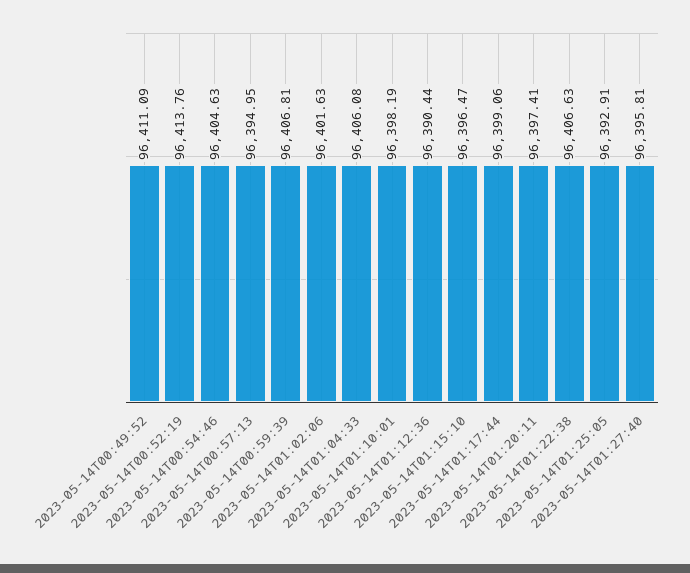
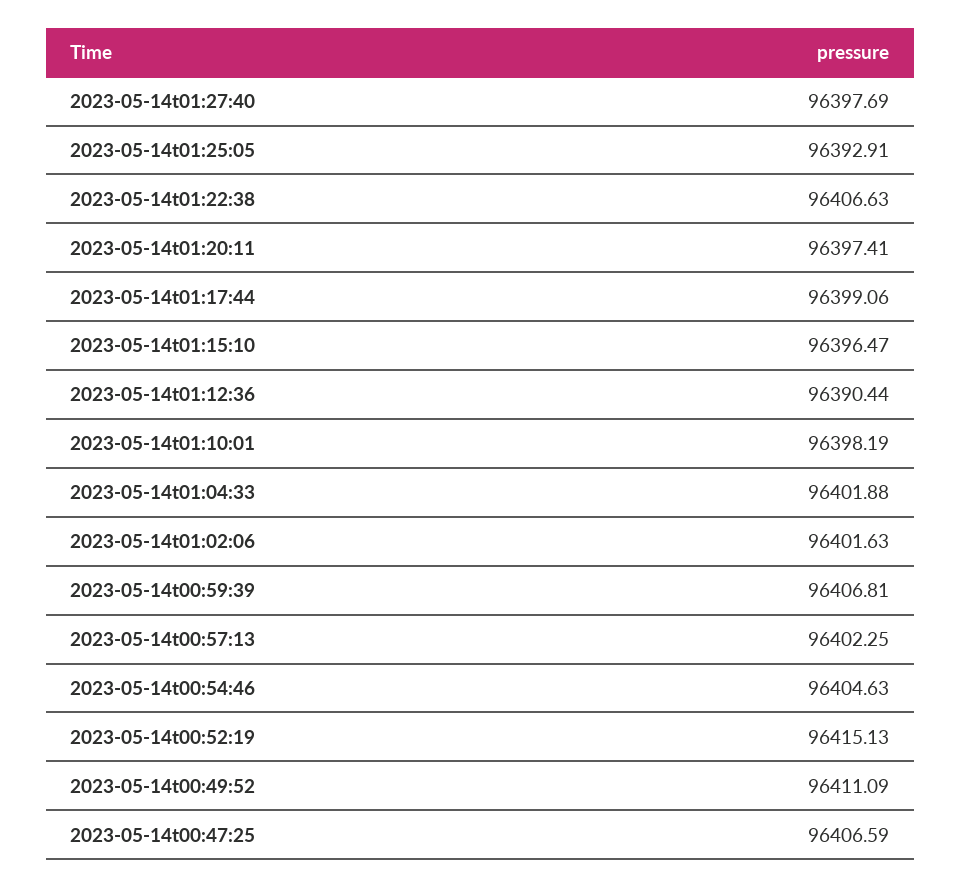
  {
    "2023-05-14T00:49:52": 96411.09,
-   "2023-05-14T00:52:19": 96413.76,
+   "2023-05-14T00:52:19": 96415.13,
    "2023-05-14T00:54:46": 96404.63,
-   "2023-05-14T00:57:13": 96394.95,
+   "2023-05-14T00:57:13": 96402.25,
    "2023-05-14T00:59:39": 96406.81,
    "2023-05-14T01:02:06": 96401.63,
-   "2023-05-14T01:04:33": 96406.08,
+   "2023-05-14T01:04:33": 96401.88,
    "2023-05-14T01:10:01": 96398.19,
    "2023-05-14T01:12:36": 96390.44,
    "2023-05-14T01:15:10": 96396.47,
    "2023-05-14T01:17:44": 96399.06,
    "2023-05-14T01:20:11": 96397.41,
    "2023-05-14T01:22:38": 96406.63,
    "2023-05-14T01:25:05": 96392.91,
-   "2023-05-14T01:27:40": 96395.81
+   "2023-05-14T01:27:40": 96397.69,
+   "2023-05-14t00:47:25": 96406.59
  }

